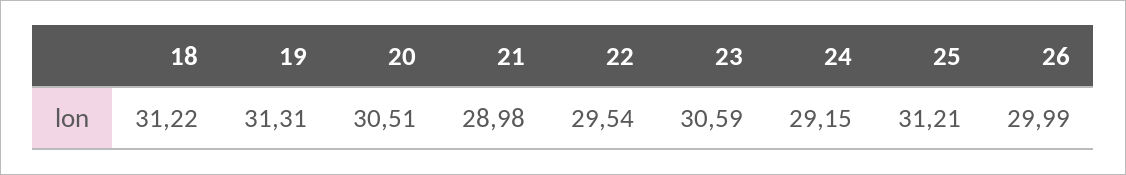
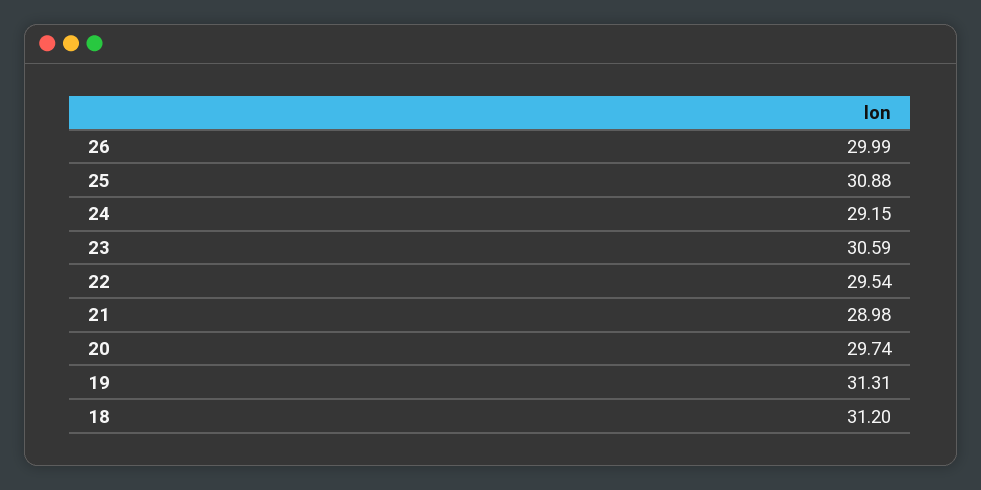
  {
-   "18": 31.22,
+   "18": 31.2,
    "19": 31.31,
-   "20": 30.51,
+   "20": 29.74,
    "21": 28.98,
    "22": 29.54,
    "23": 30.59,
    "24": 29.15,
-   "25": 31.21,
+   "25": 30.88,
    "26": 29.99
  }

